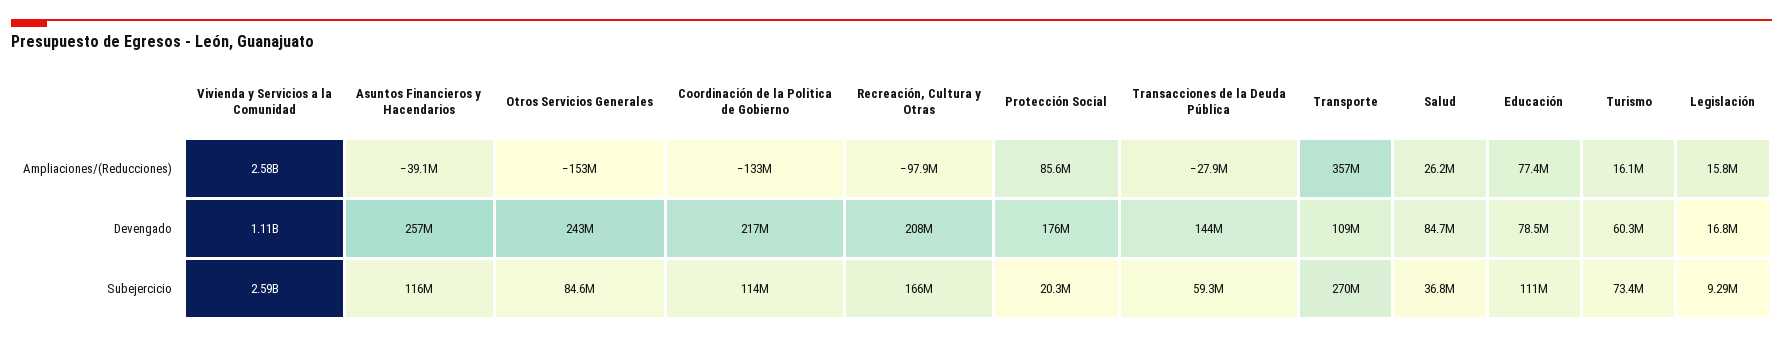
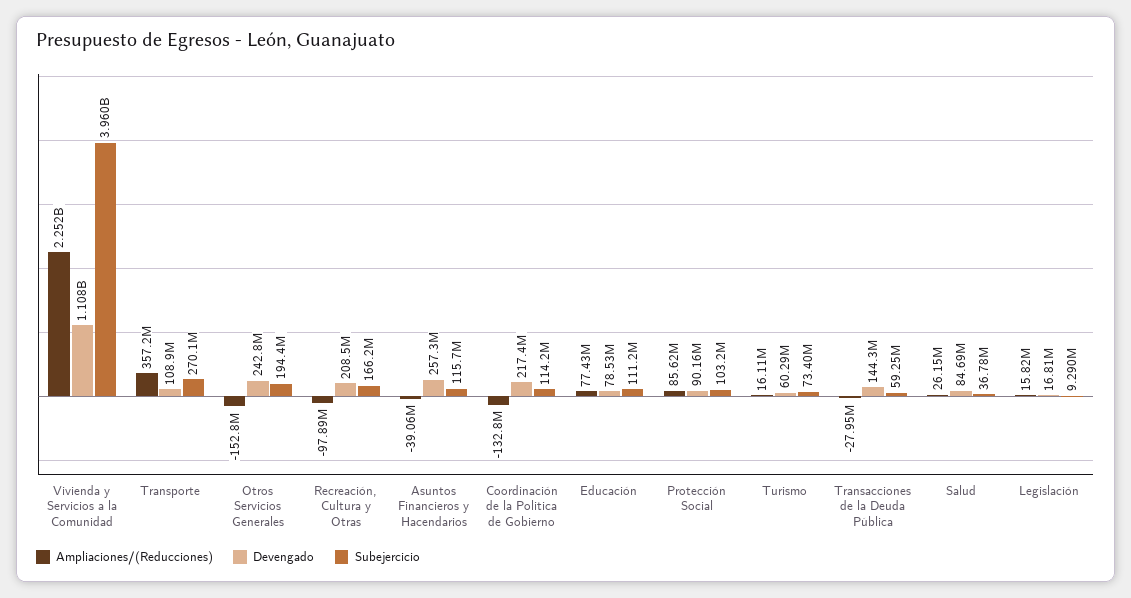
  {
    "Ampliaciones/(Reducciones)": {
-     "Vivienda y Servicios a la Comunidad": 2580000000,
+     "Vivienda y Servicios a la Comunidad": 2252000000,
      "Asuntos Financieros y Hacendarios": -39060000,
      "Otros Servicios Generales": -152800000,
      "Coordinación de la Politica de Gobierno": -132800000,
      "Recreación, Cultura y Otras": -97890000,
      "Protección Social": 85620000,
      "Transacciones de la Deuda Pública": -27950000,
      "Transporte": 357200000,
      "Salud": 26150000,
      "Educación": 77430000,
      "Turismo": 16110000,
      "Legislación": 15820000
    },
    "Devengado": {
      "Vivienda y Servicios a la Comunidad": 1108000000,
      "Asuntos Financieros y Hacendarios": 257300000,
      "Otros Servicios Generales": 242800000,
      "Coordinación de la Politica de Gobierno": 217400000,
      "Recreación, Cultura y Otras": 208500000,
-     "Protección Social": 176000000,
+     "Protección Social": 90160000,
      "Transacciones de la Deuda Pública": 144300000,
      "Transporte": 108900000,
      "Salud": 84690000,
      "Educación": 78530000,
      "Turismo": 60290000,
      "Legislación": 16810000
    },
    "Subejercicio": {
-     "Vivienda y Servicios a la Comunidad": 2590000000,
+     "Vivienda y Servicios a la Comunidad": 3960000000,
      "Asuntos Financieros y Hacendarios": 115700000,
-     "Otros Servicios Generales": 84600000,
+     "Otros Servicios Generales": 194400000,
      "Coordinación de la Politica de Gobierno": 114200000,
      "Recreación, Cultura y Otras": 166200000,
-     "Protección Social": 20300000,
+     "Protección Social": 103200000,
      "Transacciones de la Deuda Pública": 59250000,
      "Transporte": 270100000,
      "Salud": 36780000,
      "Educación": 111200000,
      "Turismo": 73400000,
      "Legislación": 9290000
    }
  }

